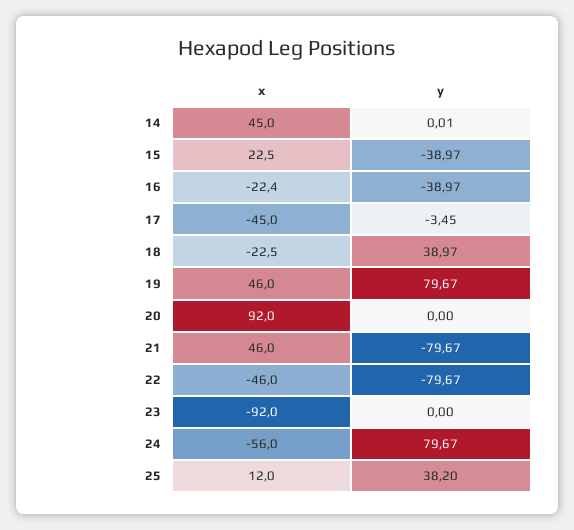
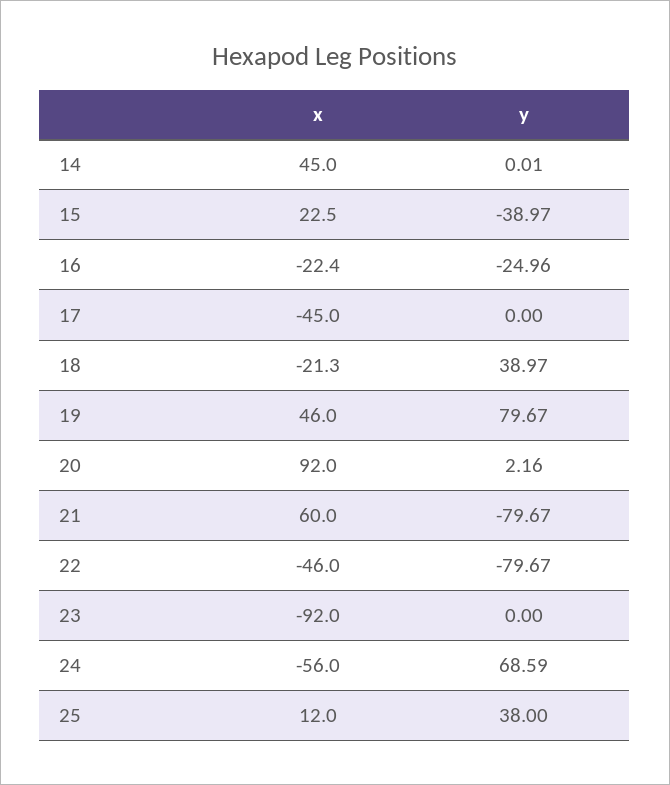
  {
    "x": {
      "14": 45,
      "15": 22.5,
      "16": -22.4,
      "17": -45,
-     "18": -22.5,
+     "18": -21.3,
      "19": 46,
      "20": 92,
-     "21": 46,
+     "21": 60,
      "22": -46,
      "23": -92,
      "24": -56,
      "25": 12
    },
    "y": {
      "14": 0.01,
      "15": -38.97,
-     "16": -38.97,
+     "16": -24.96,
-     "17": -3.45,
+     "17": 0,
      "18": 38.97,
      "19": 79.67,
-     "20": 0,
+     "20": 2.16,
      "21": -79.67,
      "22": -79.67,
      "23": 0,
-     "24": 79.67,
+     "24": 68.59,
-     "25": 38.2
+     "25": 38
    }
  }

